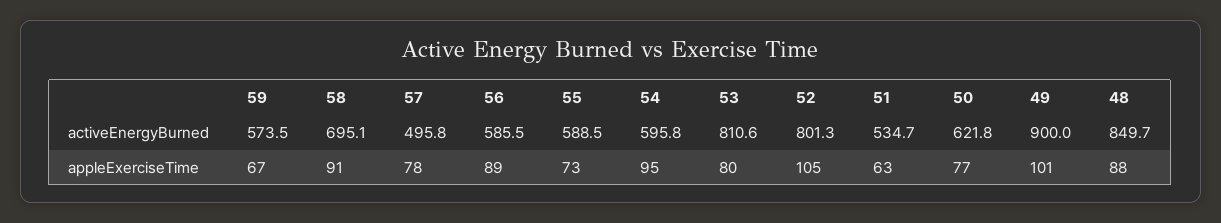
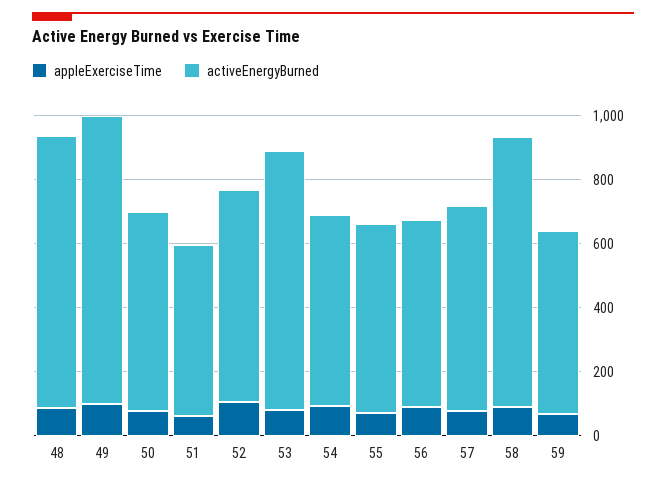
  {
    "activeEnergyBurned": {
      "59": 573.5,
-     "58": 695.1,
+     "58": 850,
-     "57": 495.8,
+     "57": 650,
      "56": 585.5,
      "55": 588.5,
      "54": 595.8,
      "53": 810.6,
-     "52": 801.3,
+     "52": 650,
      "51": 534.7,
      "50": 621.8,
      "49": 900,
      "48": 849.7
    },
    "appleExerciseTime": {
      "59": 67,
      "58": 91,
      "57": 78,
      "56": 89,
      "55": 73,
      "54": 95,
      "53": 80,
      "52": 105,
      "51": 63,
      "50": 77,
      "49": 101,
      "48": 88
    }
  }

